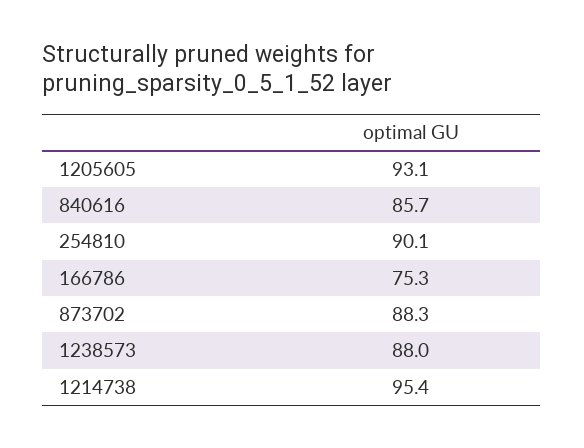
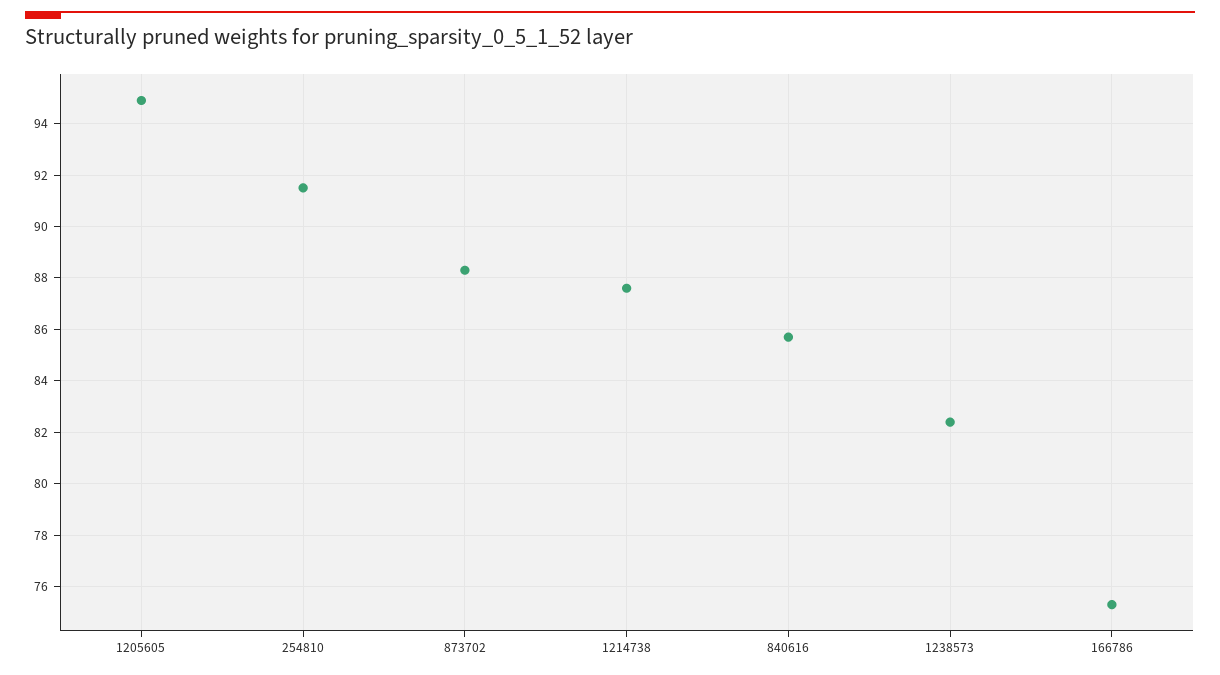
  {
-   "1205605": 93.1,
+   "1205605": 95,
    "840616": 85.7,
-   "254810": 90.1,
+   "254810": 91.5,
    "166786": 75.3,
    "873702": 88.3,
-   "1238573": 88,
+   "1238573": 82.5,
-   "1214738": 95.4
+   "1214738": 87.5
  }

